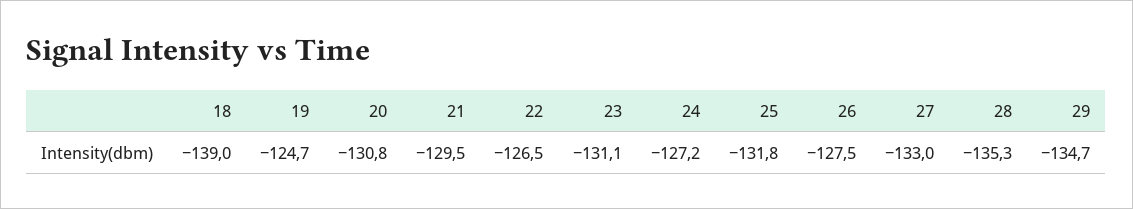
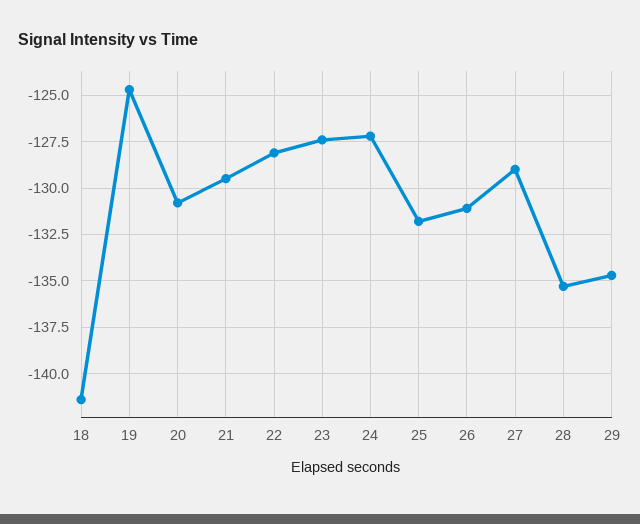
  {
-   "18": -139,
+   "18": -141.5,
    "19": -124.7,
    "20": -130.8,
    "21": -129.5,
-   "22": -126.5,
+   "22": -128,
-   "23": -131.1,
+   "23": -127.5,
    "24": -127.2,
    "25": -131.8,
-   "26": -127.5,
+   "26": -131,
-   "27": -133,
+   "27": -129,
    "28": -135.3,
    "29": -134.7
  }

